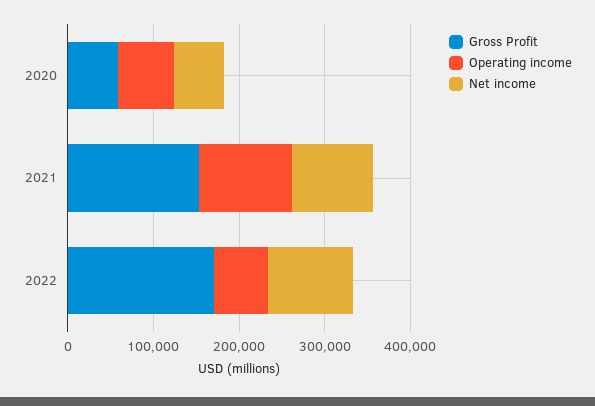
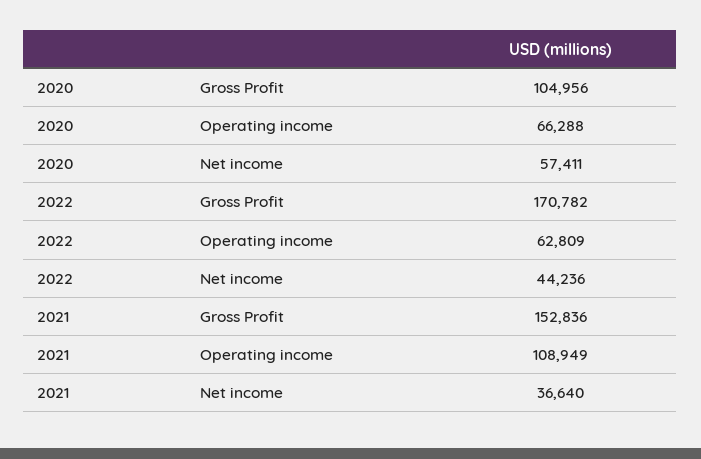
  {
    "Gross Profit": {
-     "2020": 60000,
+     "2020": 104956,
      "2021": 152836,
      "2022": 170782
    },
    "Operating income": {
      "2020": 66288,
      "2021": 108949,
      "2022": 62809
    },
    "Net income": {
      "2020": 57411,
-     "2021": 100000,
+     "2021": 36640,
-     "2022": 100000
+     "2022": 44236
    }
  }

